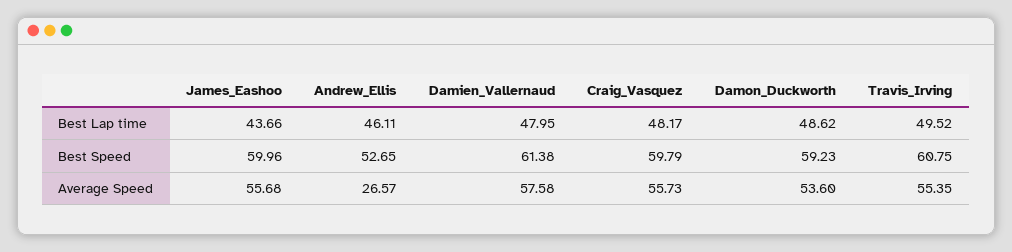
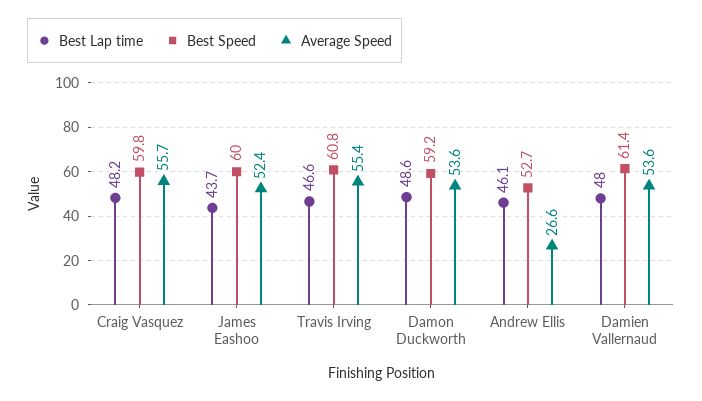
  {
    "Best Lap time": {
      "James_Eashoo": 43.66,
      "Andrew_Ellis": 46.11,
      "Damien_Vallernaud": 47.95,
      "Craig_Vasquez": 48.17,
      "Damon_Duckworth": 48.62,
-     "Travis_Irving": 49.52
+     "Travis_Irving": 46.6
    },
    "Best Speed": {
      "James_Eashoo": 59.96,
      "Andrew_Ellis": 52.65,
      "Damien_Vallernaud": 61.38,
      "Craig_Vasquez": 59.79,
      "Damon_Duckworth": 59.23,
      "Travis_Irving": 60.75
    },
    "Average Speed": {
-     "James_Eashoo": 55.68,
+     "James_Eashoo": 52.4,
      "Andrew_Ellis": 26.57,
-     "Damien_Vallernaud": 57.58,
+     "Damien_Vallernaud": 53.6,
      "Craig_Vasquez": 55.73,
      "Damon_Duckworth": 53.6,
      "Travis_Irving": 55.35
    }
  }

